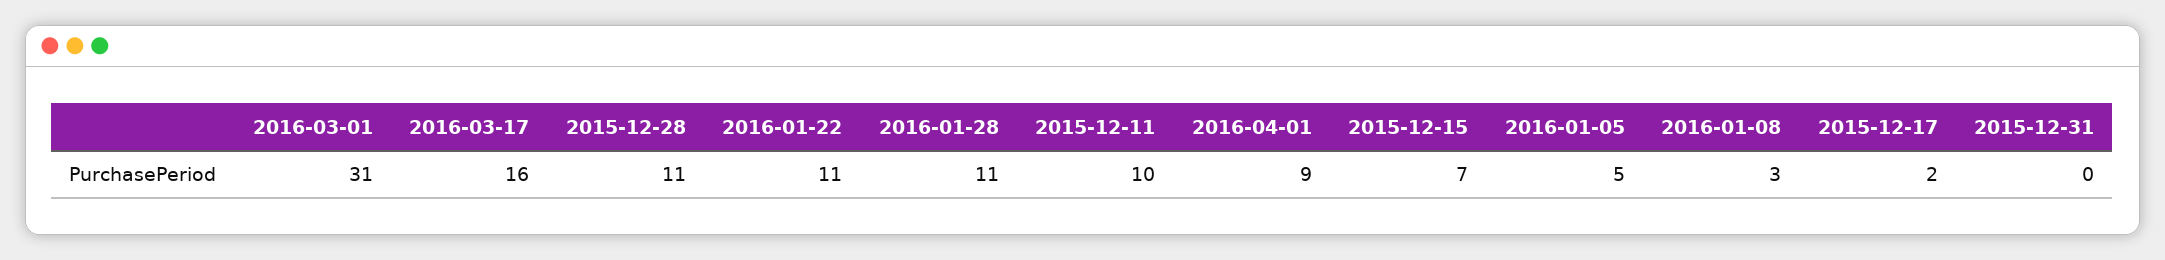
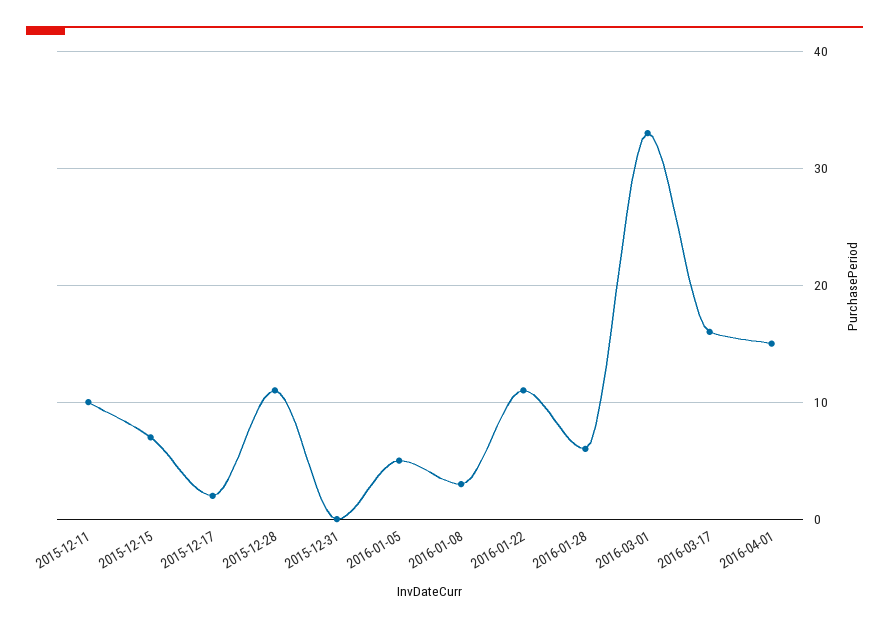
  {
-   "2016-03-01": 31,
+   "2016-03-01": 33,
    "2016-03-17": 16,
    "2015-12-28": 11,
    "2016-01-22": 11,
-   "2016-01-28": 11,
+   "2016-01-28": 6,
    "2015-12-11": 10,
-   "2016-04-01": 9,
+   "2016-04-01": 15,
    "2015-12-15": 7,
    "2016-01-05": 5,
    "2016-01-08": 3,
    "2015-12-17": 2,
    "2015-12-31": 0
  }

